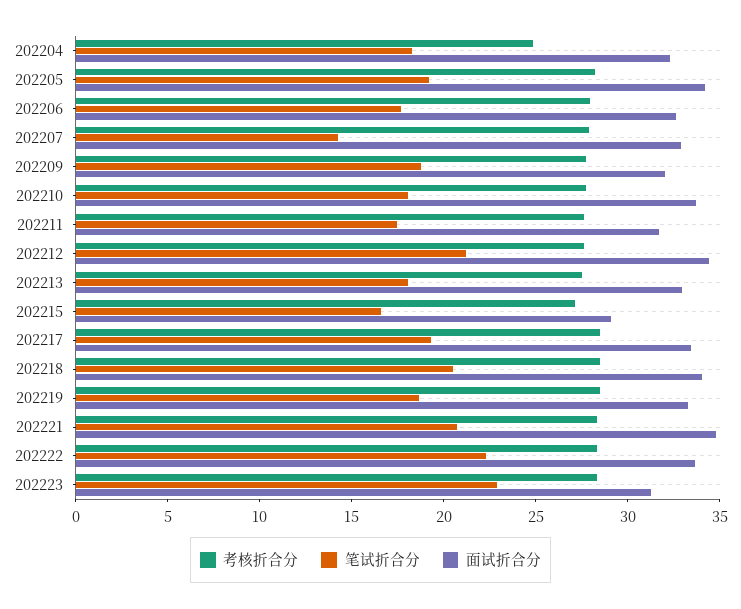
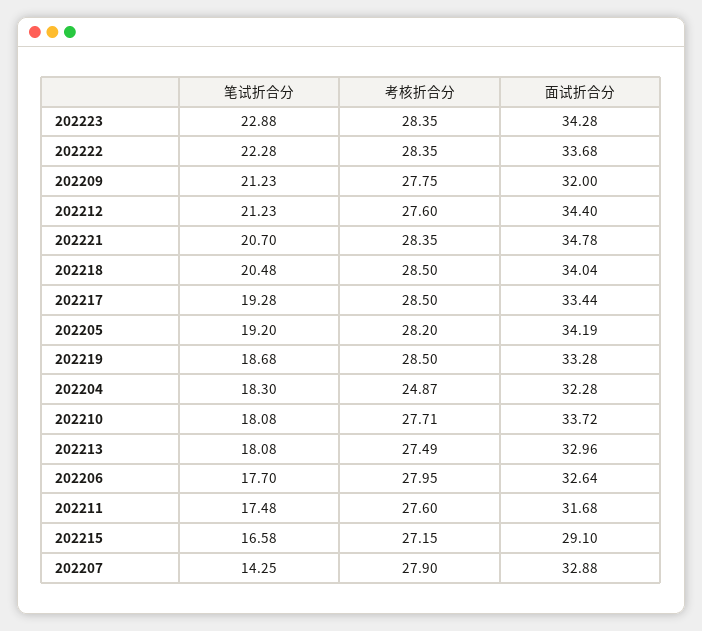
  {
    "考核折合分": {
      "202204": 24.87,
      "202205": 28.2,
      "202206": 27.95,
      "202207": 27.9,
      "202209": 27.75,
      "202210": 27.71,
      "202211": 27.6,
      "202212": 27.6,
      "202213": 27.49,
      "202215": 27.15,
      "202217": 28.5,
      "202218": 28.5,
      "202219": 28.5,
      "202221": 28.35,
      "202222": 28.35,
      "202223": 28.35
    },
    "笔试折合分": {
      "202204": 18.3,
      "202205": 19.2,
      "202206": 17.7,
      "202207": 14.25,
-     "202209": 19,
+     "202209": 21.23,
      "202210": 18.08,
      "202211": 17.48,
      "202212": 21.23,
      "202213": 18.08,
      "202215": 16.58,
      "202217": 19.28,
      "202218": 20.48,
      "202219": 18.68,
      "202221": 20.7,
      "202222": 22.28,
      "202223": 22.88
    },
    "面试折合分": {
      "202204": 32.28,
      "202205": 34.19,
      "202206": 32.64,
      "202207": 32.88,
      "202209": 32,
      "202210": 33.72,
      "202211": 31.68,
      "202212": 34.4,
      "202213": 32.96,
      "202215": 29.1,
      "202217": 33.44,
      "202218": 34.04,
      "202219": 33.28,
      "202221": 34.78,
      "202222": 33.68,
-     "202223": 31
+     "202223": 34.28
    }
  }

